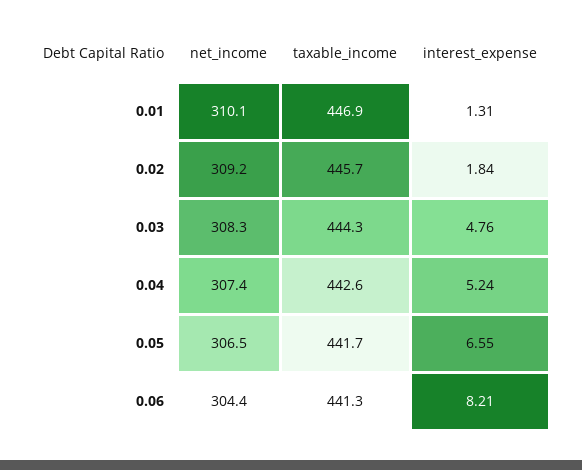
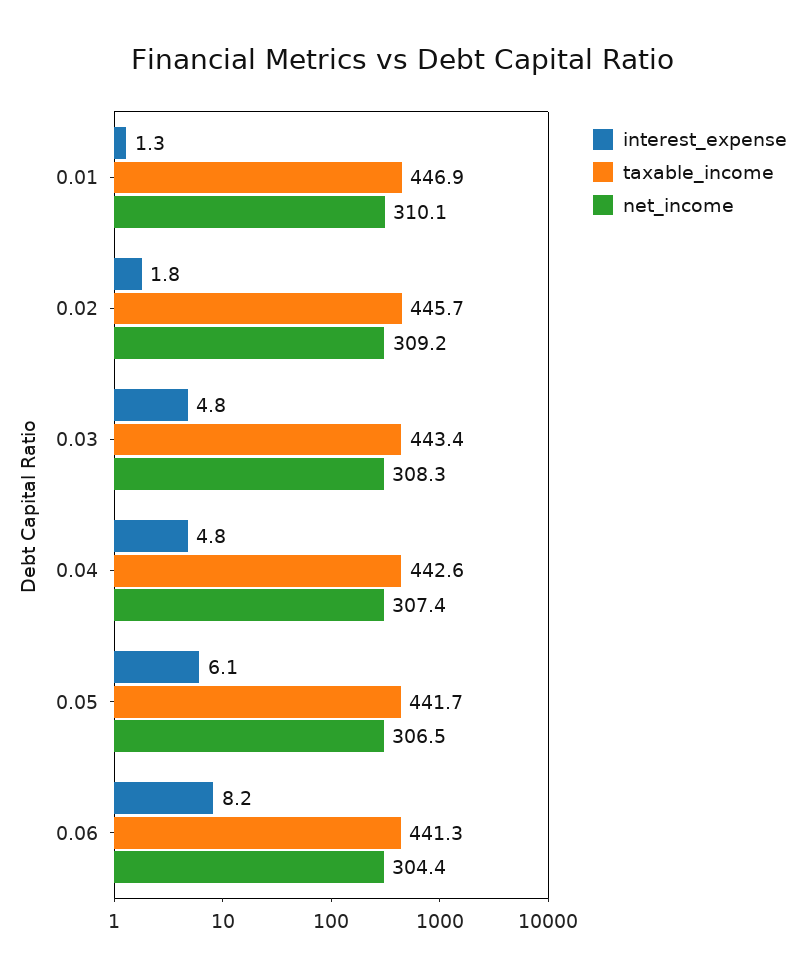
  {
    "net_income": {
      "0.01": 310.1,
      "0.02": 309.2,
      "0.03": 308.3,
      "0.04": 307.4,
      "0.05": 306.5,
      "0.06": 304.4
    },
    "taxable_income": {
      "0.01": 446.9,
      "0.02": 445.7,
-     "0.03": 444.3,
+     "0.03": 443.4,
      "0.04": 442.6,
      "0.05": 441.7,
      "0.06": 441.3
    },
    "interest_expense": {
      "0.01": 1.31,
      "0.02": 1.84,
      "0.03": 4.76,
-     "0.04": 5.24,
+     "0.04": 4.8,
-     "0.05": 6.55,
+     "0.05": 6.1,
      "0.06": 8.21
    }
  }

